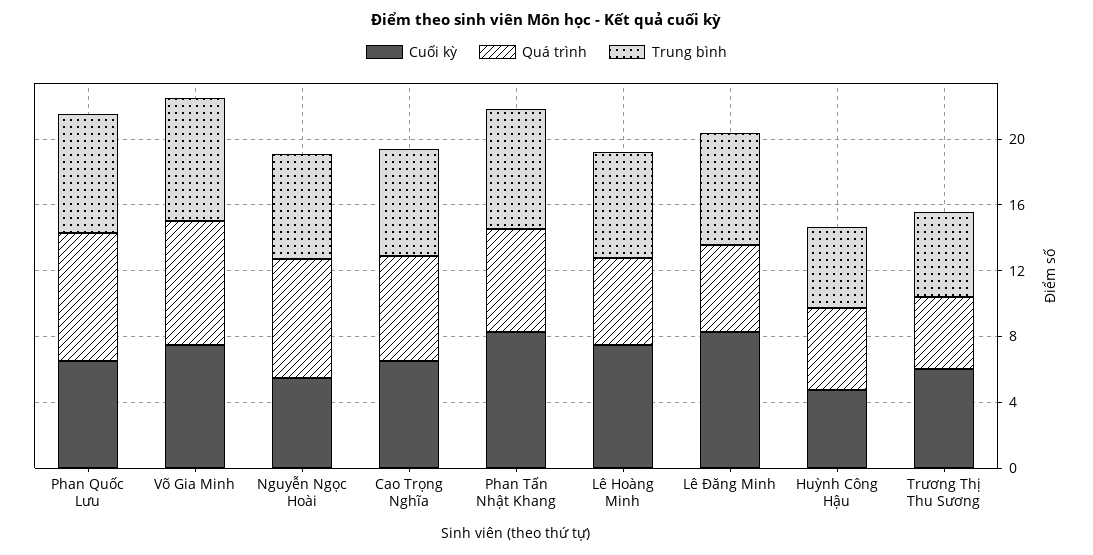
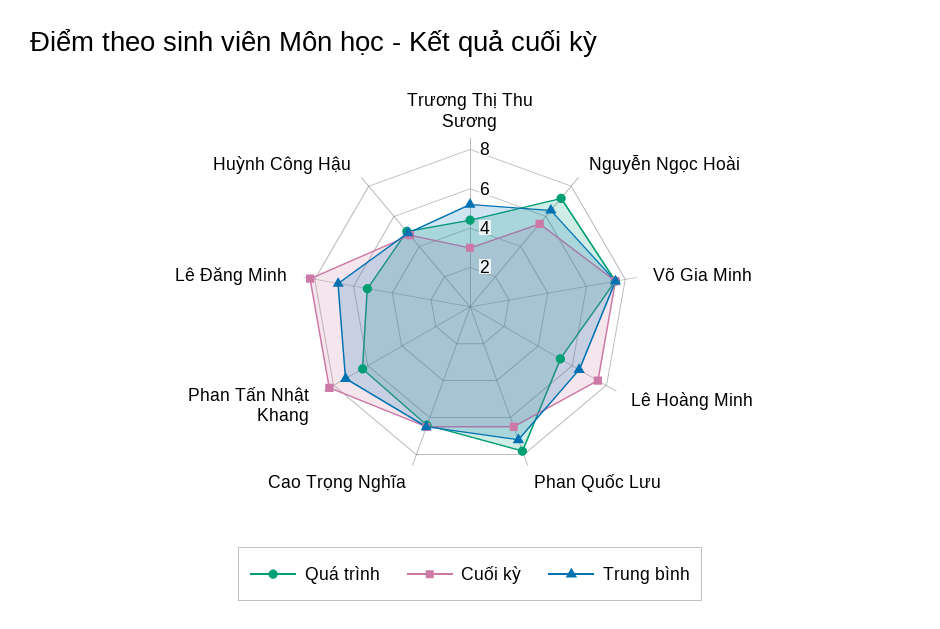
  {
    "Cuối kỳ": {
      "Phan Quốc Lưu": 6.5,
      "Võ Gia Minh": 7.5,
      "Nguyễn Ngọc Hoài": 5.5,
      "Cao Trọng Nghĩa": 6.5,
      "Phan Tấn Nhật Khang": 8.5,
      "Lê Hoàng Minh": 7.5,
      "Lê Đăng Minh": 8.5,
      "Huỳnh Công Hậu": 5,
-     "Trương Thị Thu Sương": 6
+     "Trương Thị Thu Sương": 3
    },
    "Quá trình": {
      "Phan Quốc Lưu": 8,
      "Võ Gia Minh": 7.5,
      "Nguyễn Ngọc Hoài": 7,
      "Cao Trọng Nghĩa": 6.5,
      "Phan Tấn Nhật Khang": 6.5,
      "Lê Hoàng Minh": 5.5,
      "Lê Đăng Minh": 5.5,
      "Huỳnh Công Hậu": 5,
      "Trương Thị Thu Sương": 4.5
    },
    "Trung bình": {
      "Phan Quốc Lưu": 7,
      "Võ Gia Minh": 7.5,
      "Nguyễn Ngọc Hoài": 6.5,
      "Cao Trọng Nghĩa": 6.5,
      "Phan Tấn Nhật Khang": 7.5,
      "Lê Hoàng Minh": 6.5,
      "Lê Đăng Minh": 7,
      "Huỳnh Công Hậu": 5,
      "Trương Thị Thu Sương": 5
    }
  }

